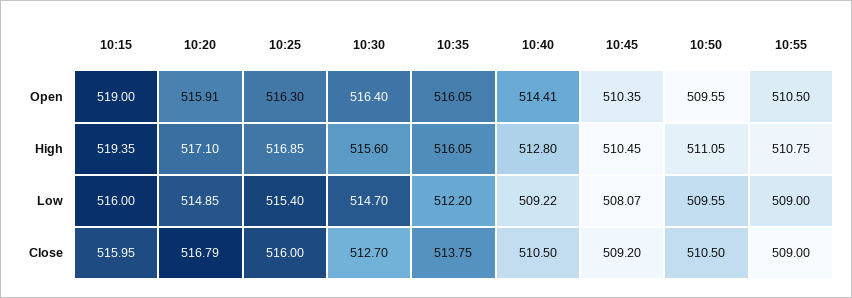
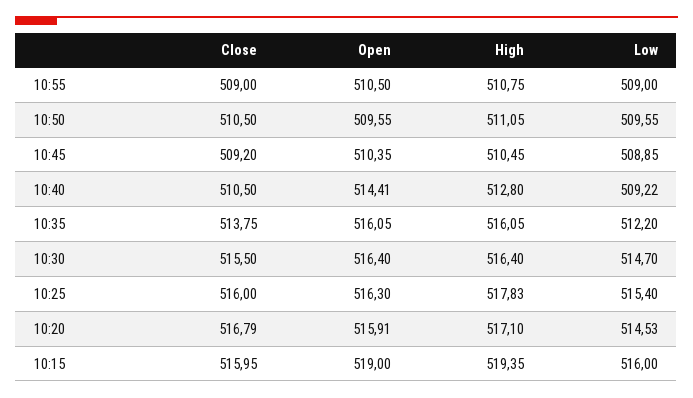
  {
    "10:15": {
      "Open": 519,
      "High": 519.35,
      "Low": 516,
      "Close": 515.95
    },
    "10:20": {
      "Open": 515.91,
      "High": 517.1,
-     "Low": 514.85,
+     "Low": 514.53,
      "Close": 516.79
    },
    "10:25": {
      "Open": 516.3,
-     "High": 516.85,
+     "High": 517.83,
      "Low": 515.4,
      "Close": 516
    },
    "10:30": {
      "Open": 516.4,
-     "High": 515.6,
+     "High": 516.4,
      "Low": 514.7,
-     "Close": 512.7
+     "Close": 515.5
    },
    "10:35": {
      "Open": 516.05,
      "High": 516.05,
      "Low": 512.2,
      "Close": 513.75
    },
    "10:40": {
      "Open": 514.41,
      "High": 512.8,
      "Low": 509.22,
      "Close": 510.5
    },
    "10:45": {
      "Open": 510.35,
      "High": 510.45,
-     "Low": 508.07,
+     "Low": 508.85,
      "Close": 509.2
    },
    "10:50": {
      "Open": 509.55,
      "High": 511.05,
      "Low": 509.55,
      "Close": 510.5
    },
    "10:55": {
      "Open": 510.5,
      "High": 510.75,
      "Low": 509,
      "Close": 509
    }
  }

